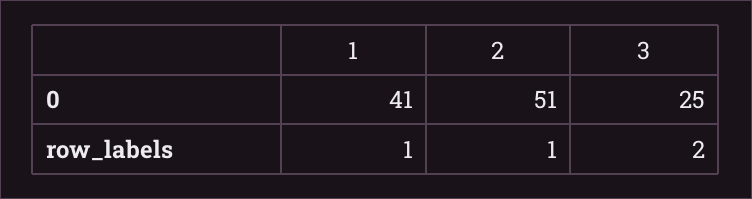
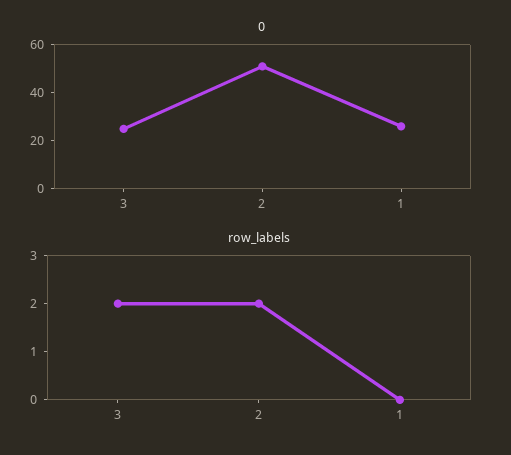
  {
    "0": {
-     "1": 41,
+     "1": 25,
      "2": 51,
      "3": 25
    },
    "row_labels": {
-     "1": 1,
+     "1": 0,
-     "2": 1,
+     "2": 2,
      "3": 2
    }
  }

